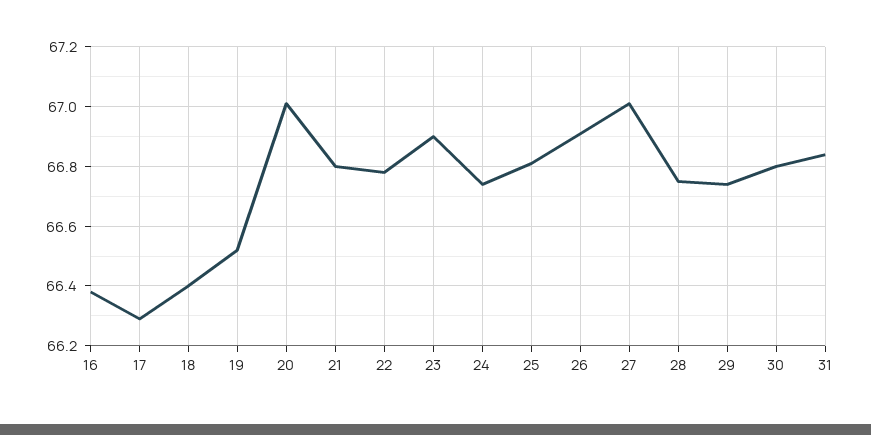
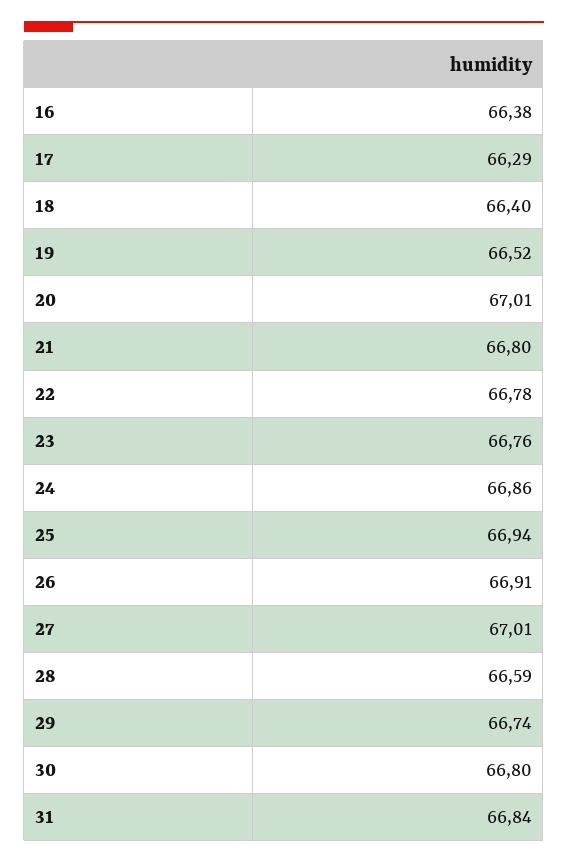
  {
    "16": 66.38,
    "17": 66.29,
    "18": 66.4,
    "19": 66.52,
    "20": 67.01,
    "21": 66.8,
    "22": 66.78,
-   "23": 66.9,
+   "23": 66.76,
-   "24": 66.75,
+   "24": 66.86,
-   "25": 66.8,
+   "25": 66.94,
    "26": 66.91,
    "27": 67.01,
-   "28": 66.75,
+   "28": 66.59,
    "29": 66.74,
    "30": 66.8,
    "31": 66.84
  }

